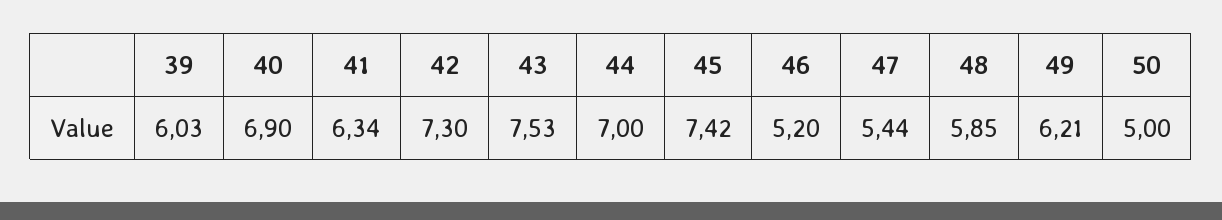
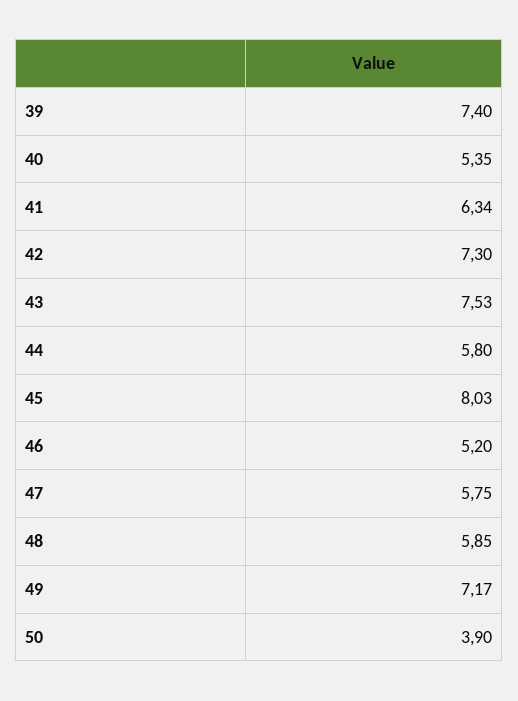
  {
-   "39": 6.03,
+   "39": 7.4,
-   "40": 6.9,
+   "40": 5.35,
    "41": 6.34,
    "42": 7.3,
    "43": 7.53,
-   "44": 7,
+   "44": 5.8,
-   "45": 7.42,
+   "45": 8.03,
    "46": 5.2,
-   "47": 5.44,
+   "47": 5.75,
    "48": 5.85,
-   "49": 6.21,
+   "49": 7.17,
-   "50": 5
+   "50": 3.9
  }

